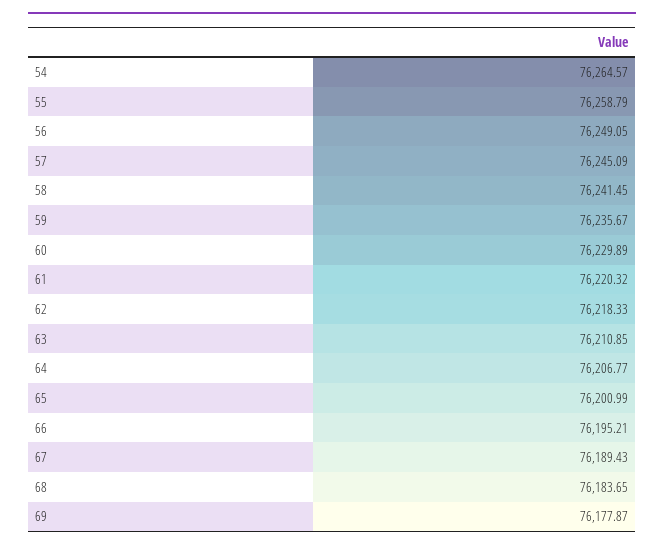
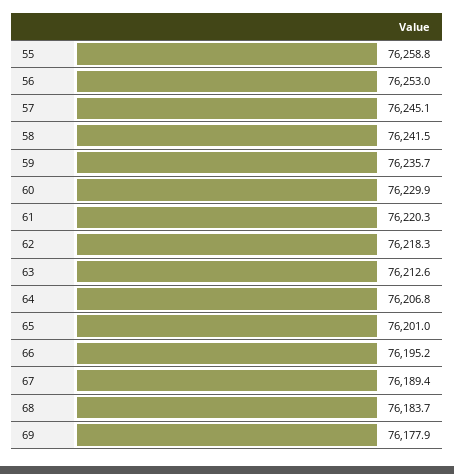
  {
-   "54": 76264.57,
    "55": 76258.79,
-   "56": 76249.05,
+   "56": 76253,
    "57": 76245.09,
    "58": 76241.45,
    "59": 76235.67,
    "60": 76229.89,
    "61": 76220.32,
    "62": 76218.33,
-   "63": 76210.85,
+   "63": 76212.6,
    "64": 76206.77,
    "65": 76200.99,
    "66": 76195.21,
    "67": 76189.43,
    "68": 76183.65,
    "69": 76177.87
  }

